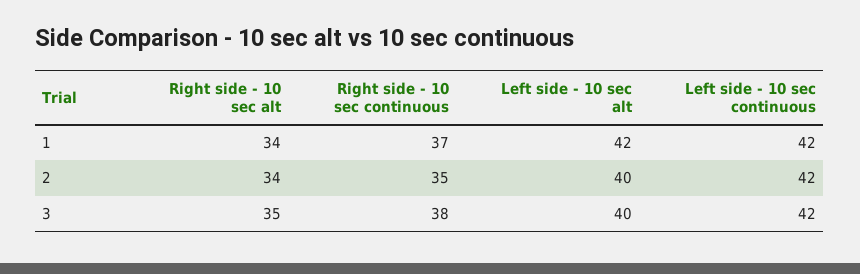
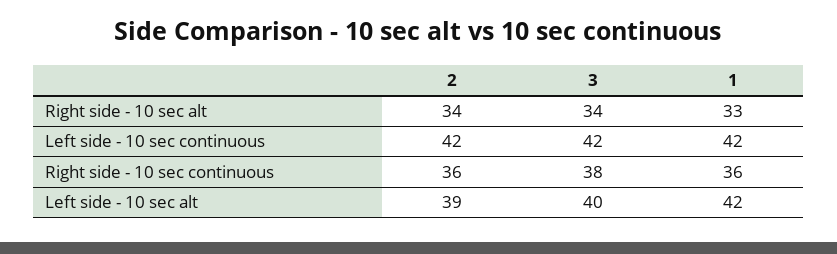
  {
    "Right side - 10 sec alt": {
-     "1": 34,
+     "1": 33,
      "2": 34,
-     "3": 35
+     "3": 34
    },
    "Right side - 10 sec continuous": {
-     "1": 37,
+     "1": 36,
-     "2": 35,
+     "2": 36,
      "3": 38
    },
    "Left side - 10 sec alt": {
      "1": 42,
-     "2": 40,
+     "2": 39,
      "3": 40
    },
    "Left side - 10 sec continuous": {
      "1": 42,
      "2": 42,
      "3": 42
    }
  }

